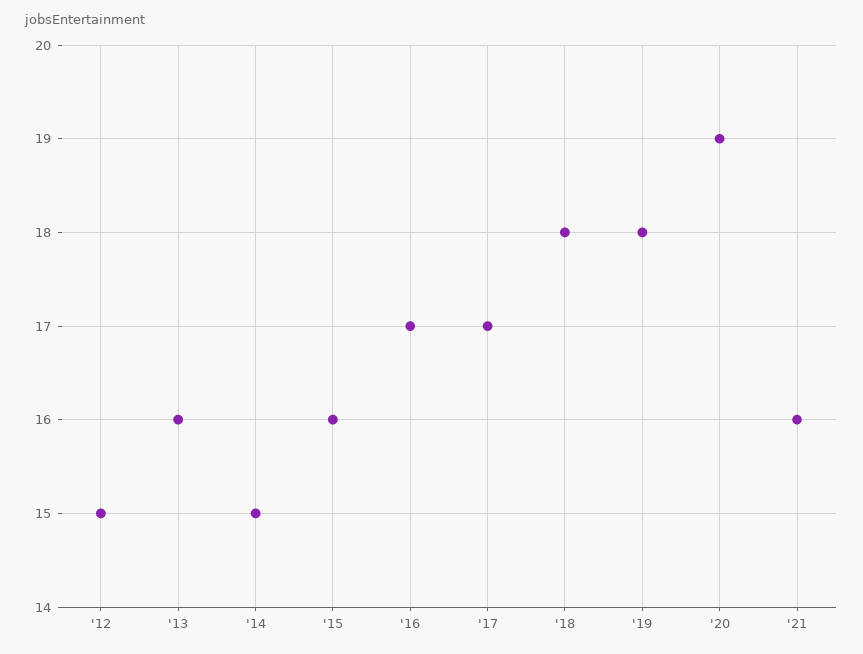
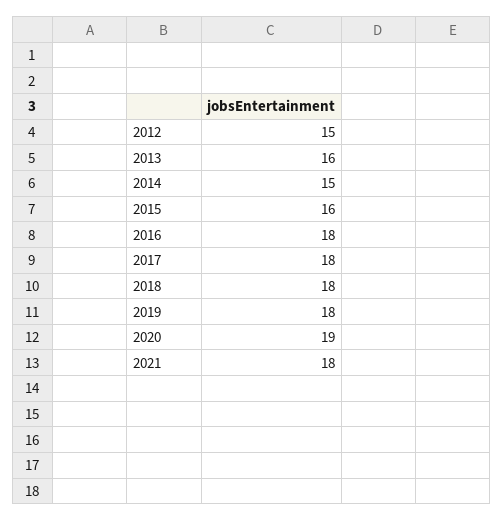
  {
    "'12": 15,
    "'13": 16,
    "'14": 15,
    "'15": 16,
-   "'16": 17,
+   "'16": 18,
-   "'17": 17,
+   "'17": 18,
    "'18": 18,
    "'19": 18,
    "'20": 19,
-   "'21": 16
+   "'21": 18
  }

